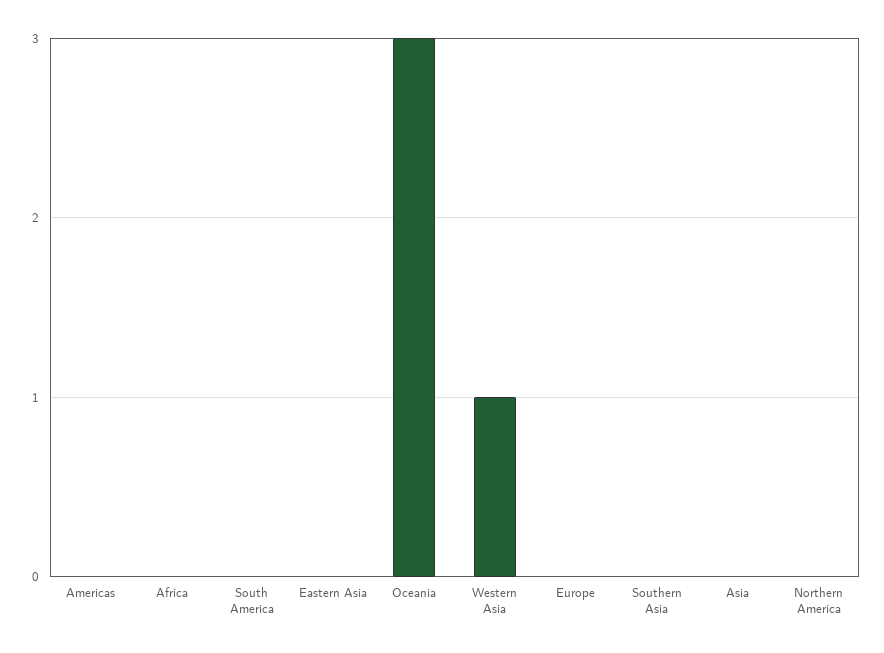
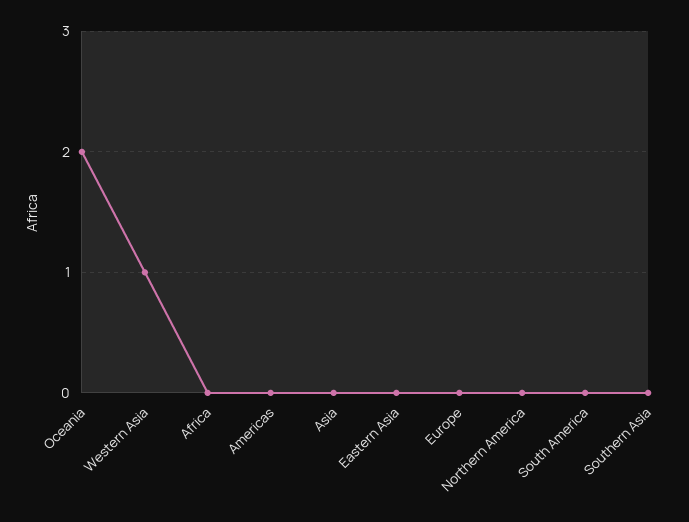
  {
    "Americas": 0,
    "Africa": 0,
    "South America": 0,
    "Eastern Asia": 0,
-   "Oceania": 3,
+   "Oceania": 2,
    "Western Asia": 1,
    "Europe": 0,
    "Southern Asia": 0,
    "Asia": 0,
    "Northern America": 0
  }

